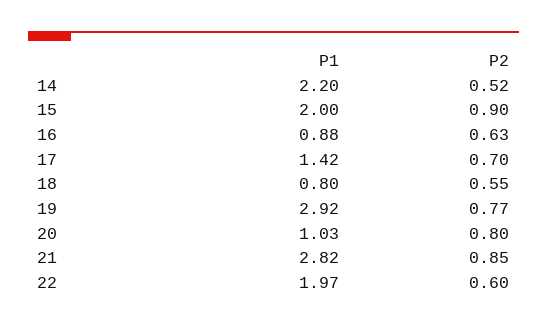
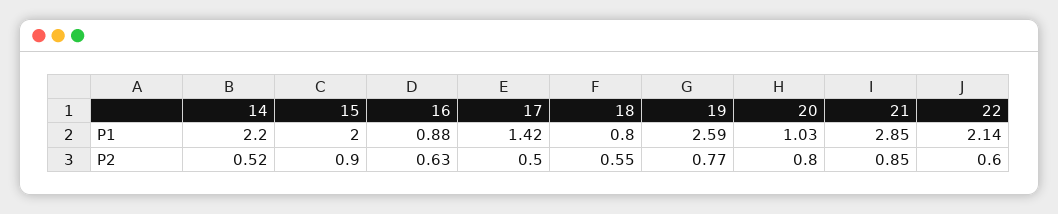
  {
    "P1": {
      "14": 2.2,
      "15": 2,
      "16": 0.88,
      "17": 1.42,
      "18": 0.8,
-     "19": 2.92,
+     "19": 2.59,
      "20": 1.03,
-     "21": 2.82,
+     "21": 2.85,
-     "22": 1.97
+     "22": 2.14
    },
    "P2": {
      "14": 0.52,
      "15": 0.9,
      "16": 0.63,
-     "17": 0.7,
+     "17": 0.5,
      "18": 0.55,
      "19": 0.77,
      "20": 0.8,
      "21": 0.85,
      "22": 0.6
    }
  }

